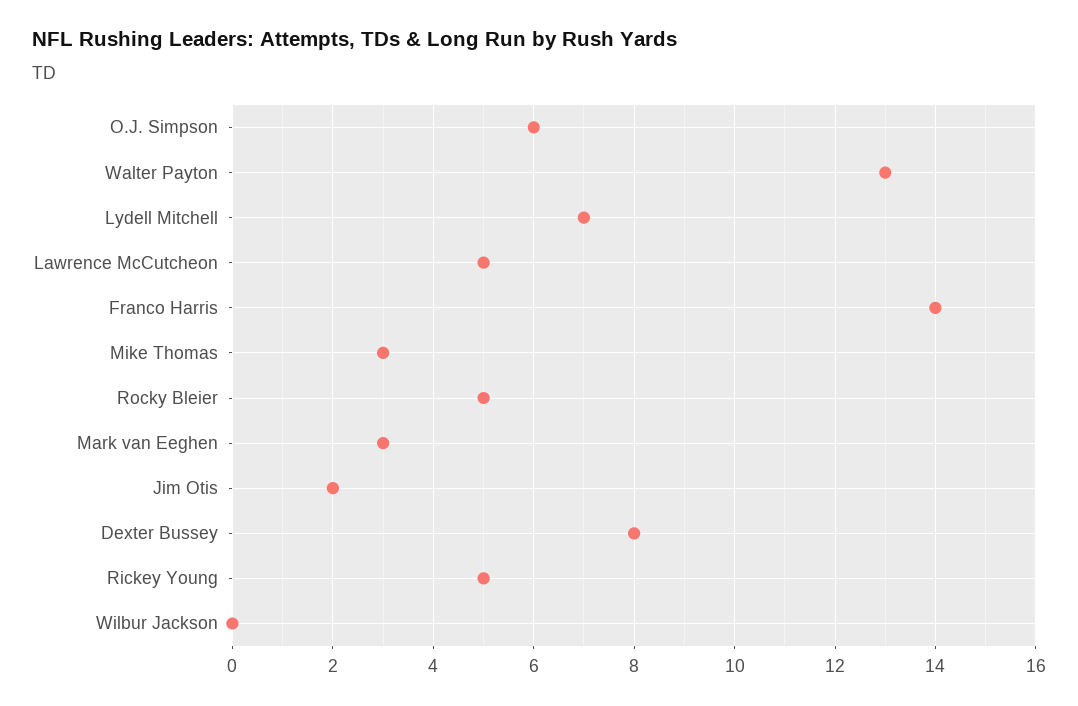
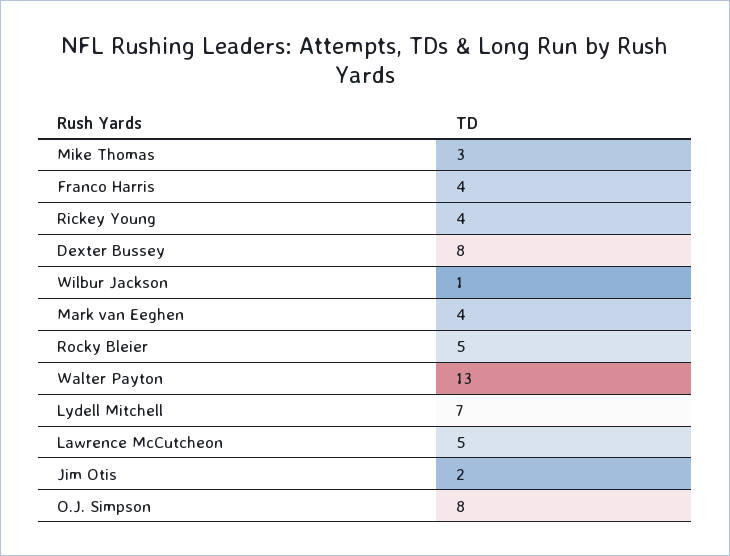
  {
-   "O.J. Simpson": 6,
+   "O.J. Simpson": 8,
    "Walter Payton": 13,
    "Lydell Mitchell": 7,
    "Lawrence McCutcheon": 5,
-   "Franco Harris": 14,
+   "Franco Harris": 4,
    "Mike Thomas": 3,
    "Rocky Bleier": 5,
-   "Mark van Eeghen": 3,
+   "Mark van Eeghen": 4,
    "Jim Otis": 2,
    "Dexter Bussey": 8,
-   "Rickey Young": 5,
+   "Rickey Young": 4,
-   "Wilbur Jackson": 0
+   "Wilbur Jackson": 1
  }

